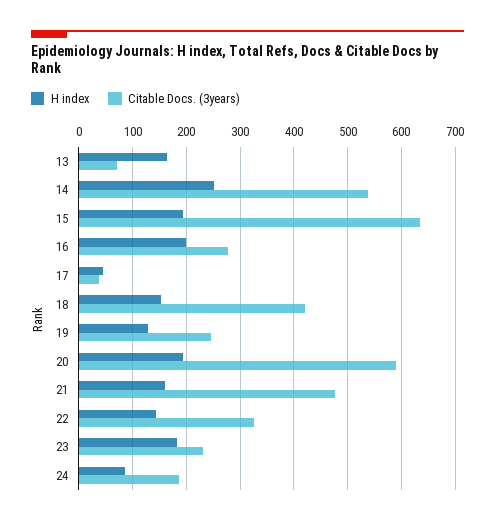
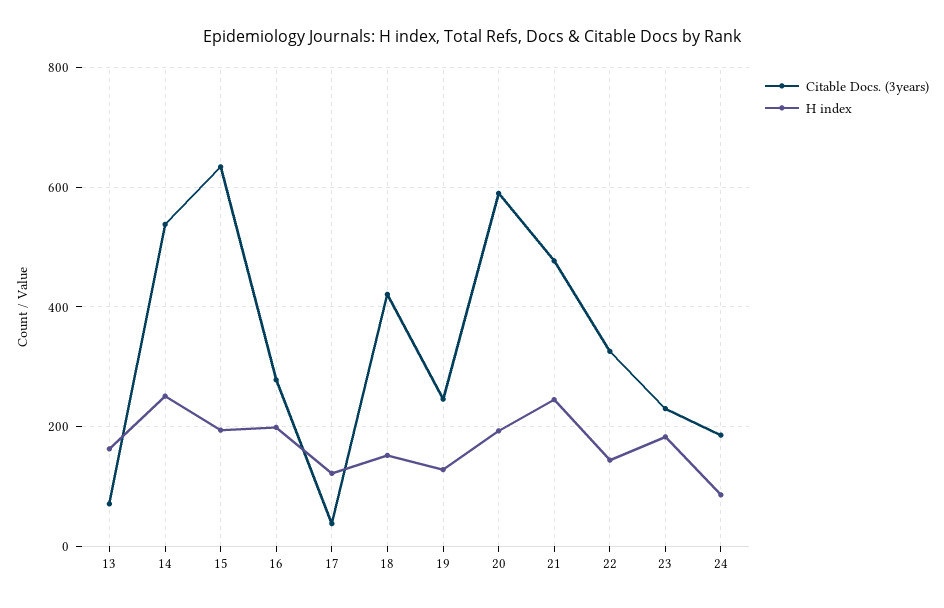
  {
    "H index": {
      "13": 160,
      "14": 260,
      "15": 200,
      "16": 200,
-     "17": 40,
+     "17": 120,
      "18": 160,
      "19": 120,
      "20": 200,
-     "21": 160,
+     "21": 240,
      "22": 140,
      "23": 180,
      "24": 80
    },
    "Citable Docs. (3years)": {
      "13": 80,
      "14": 540,
      "15": 640,
      "16": 280,
      "17": 40,
      "18": 420,
      "19": 240,
      "20": 600,
      "21": 480,
      "22": 320,
      "23": 240,
      "24": 180
    }
  }

